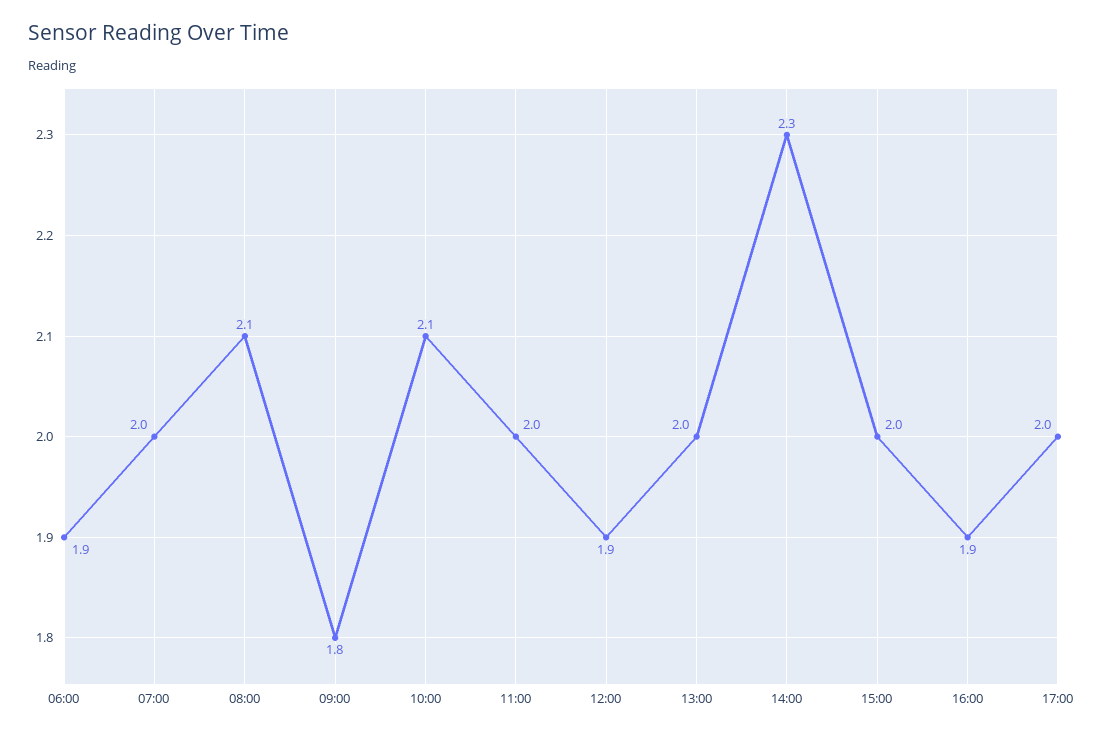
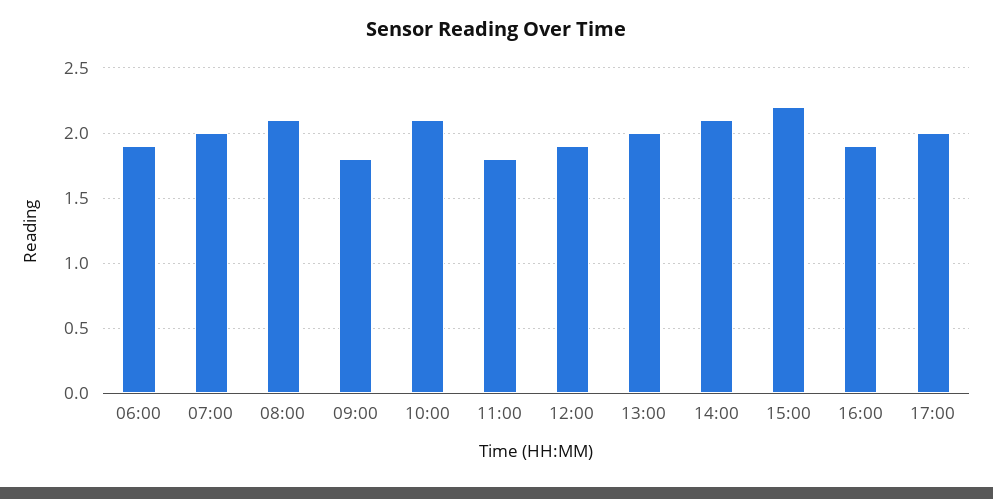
  {
    "06:00": 1.9,
    "07:00": 2,
    "08:00": 2.1,
    "09:00": 1.8,
    "10:00": 2.1,
-   "11:00": 2,
+   "11:00": 1.8,
    "12:00": 1.9,
    "13:00": 2,
-   "14:00": 2.3,
+   "14:00": 2.1,
-   "15:00": 2,
+   "15:00": 2.2,
    "16:00": 1.9,
    "17:00": 2
  }

